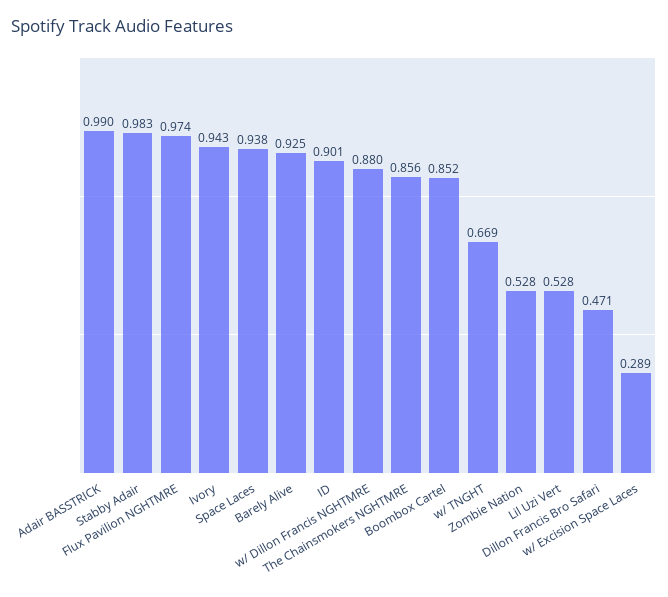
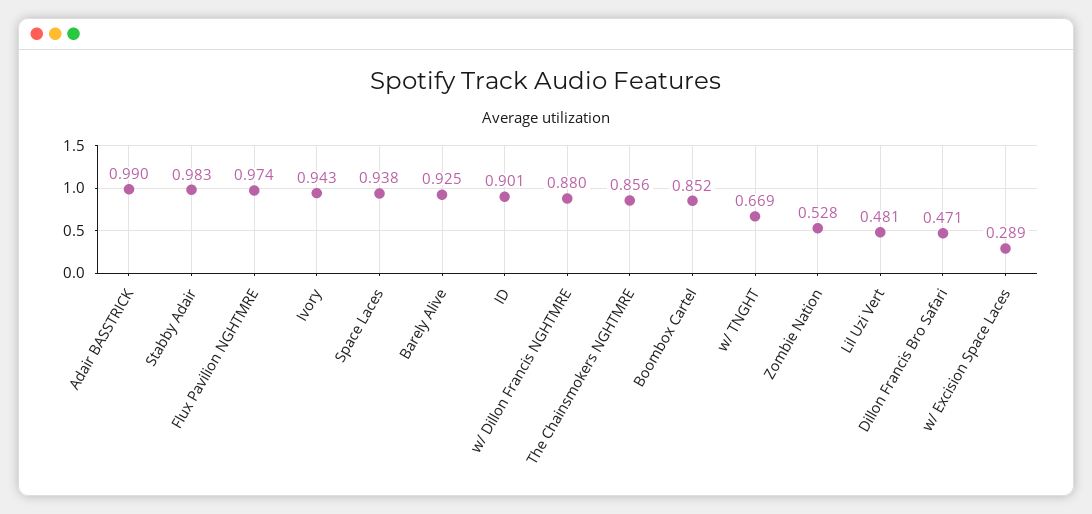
  {
    "Adair BASSTRICK": 0.99,
    "Stabby Adair": 0.983,
    "Flux Pavilion NGHTMRE": 0.974,
    "Ivory": 0.943,
    "Space Laces": 0.938,
    "Barely Alive": 0.925,
    "ID": 0.901,
    "w/ Dillon Francis NGHTMRE": 0.88,
    "The Chainsmokers NGHTMRE": 0.856,
    "Boombox Cartel": 0.852,
    "w/ TNGHT": 0.669,
    "Zombie Nation": 0.528,
-   "Lil Uzi Vert": 0.528,
+   "Lil Uzi Vert": 0.481,
    "Dillon Francis Bro Safari": 0.471,
    "w/ Excision Space Laces": 0.289
  }

